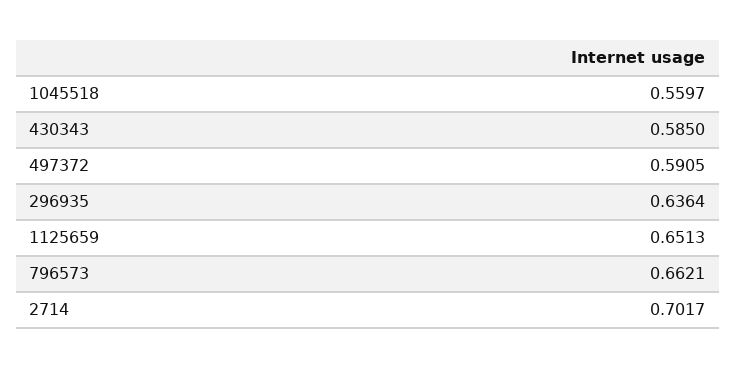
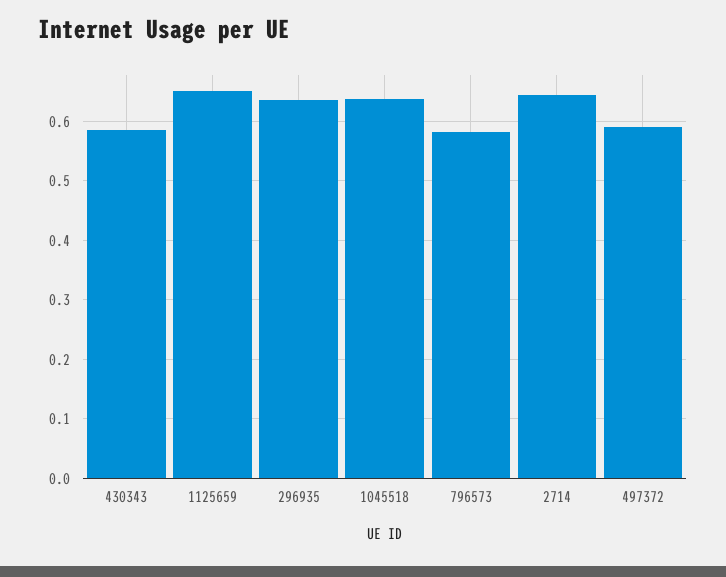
  {
-   "1045518": 0.5597,
+   "1045518": 0.64,
    "430343": 0.585,
    "497372": 0.5905,
    "296935": 0.6364,
    "1125659": 0.6513,
-   "796573": 0.6621,
+   "796573": 0.58,
-   "2714": 0.7017
+   "2714": 0.64
  }

